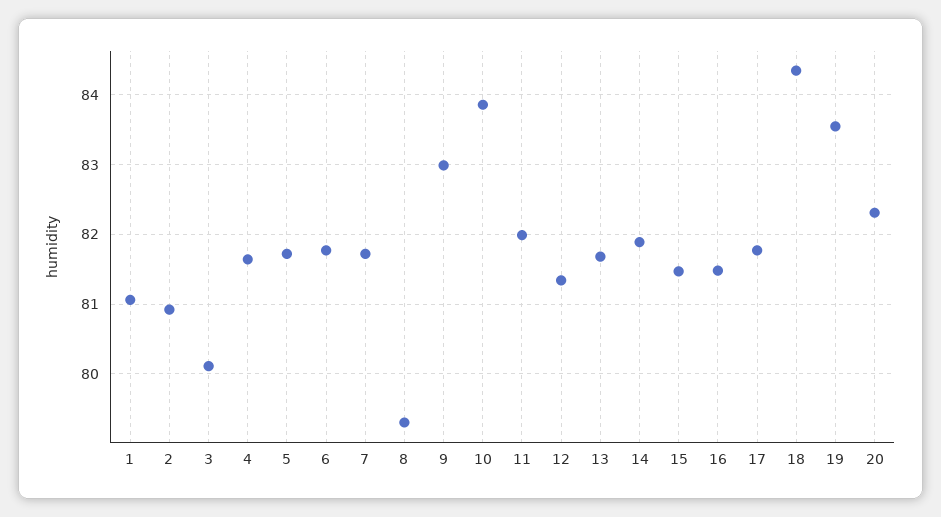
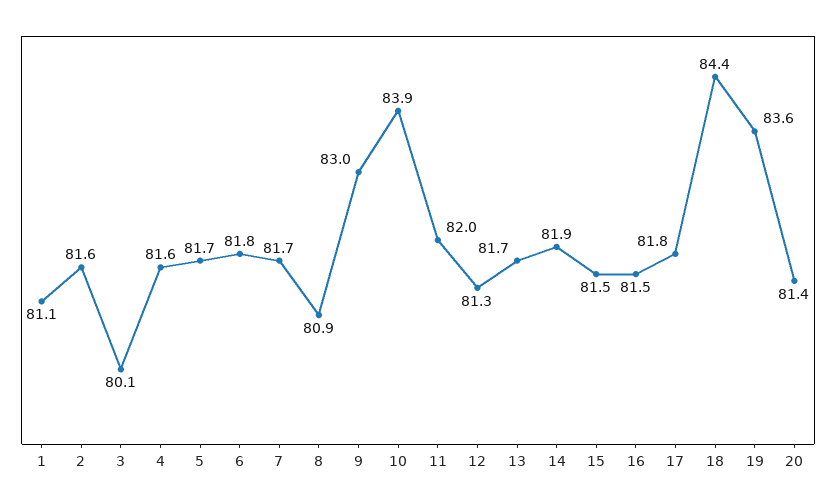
  {
    "1": 81.1,
-   "2": 80.9,
+   "2": 81.6,
    "3": 80.1,
    "4": 81.6,
    "5": 81.7,
    "6": 81.8,
    "7": 81.7,
-   "8": 79.3,
+   "8": 80.9,
    "9": 83,
    "10": 83.9,
    "11": 82,
    "12": 81.3,
    "13": 81.7,
    "14": 81.9,
    "15": 81.5,
    "16": 81.5,
    "17": 81.8,
    "18": 84.4,
    "19": 83.6,
-   "20": 82.3
+   "20": 81.4
  }

